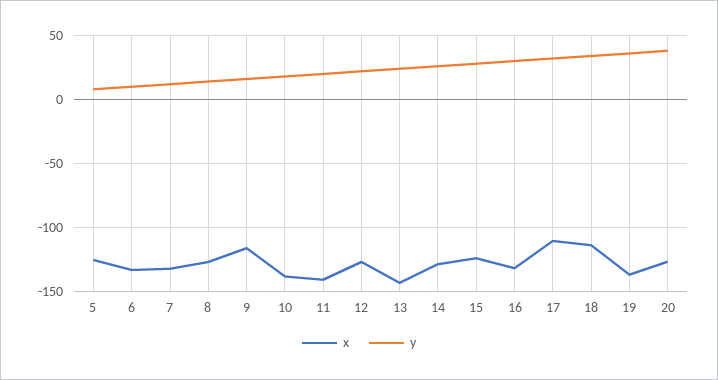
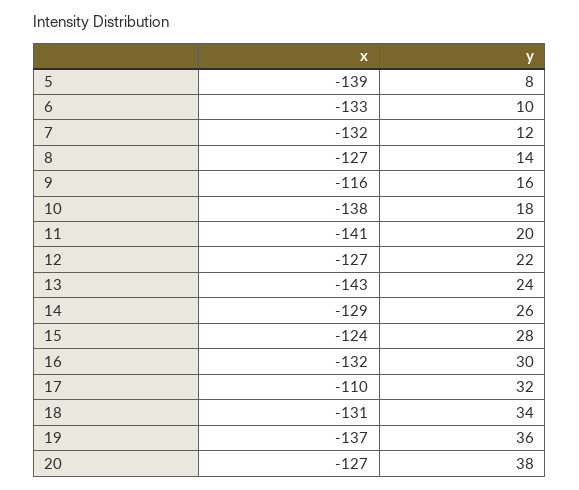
  {
    "x": {
-     "5": -125,
+     "5": -139,
      "6": -133,
      "7": -132,
      "8": -127,
      "9": -116,
      "10": -138,
      "11": -141,
      "12": -127,
      "13": -143,
      "14": -129,
      "15": -124,
      "16": -132,
      "17": -110,
-     "18": -115,
+     "18": -131,
      "19": -137,
      "20": -127
    },
    "y": {
      "5": 8,
      "6": 10,
      "7": 12,
      "8": 14,
      "9": 16,
      "10": 18,
      "11": 20,
      "12": 22,
      "13": 24,
      "14": 26,
      "15": 28,
      "16": 30,
      "17": 32,
      "18": 34,
      "19": 36,
      "20": 38
    }
  }

